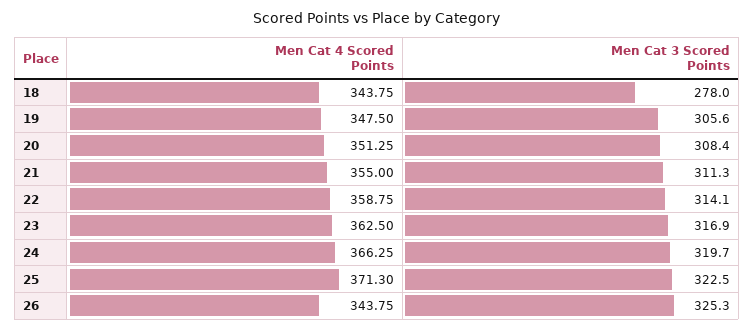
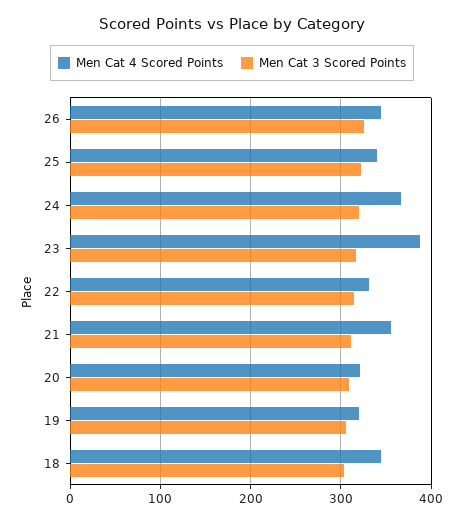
  {
    "Men Cat 4 Scored Points": {
      "18": 343.75,
-     "19": 347.5,
+     "19": 320,
-     "20": 351.25,
+     "20": 320,
      "21": 355,
-     "22": 358.75,
+     "22": 330,
-     "23": 362.5,
+     "23": 390,
      "24": 366.25,
-     "25": 371.3,
+     "25": 340,
      "26": 343.75
    },
    "Men Cat 3 Scored Points": {
-     "18": 278,
+     "18": 300,
      "19": 305.6,
      "20": 308.4,
      "21": 311.3,
      "22": 314.1,
      "23": 316.9,
      "24": 319.7,
      "25": 322.5,
      "26": 325.3
    }
  }

